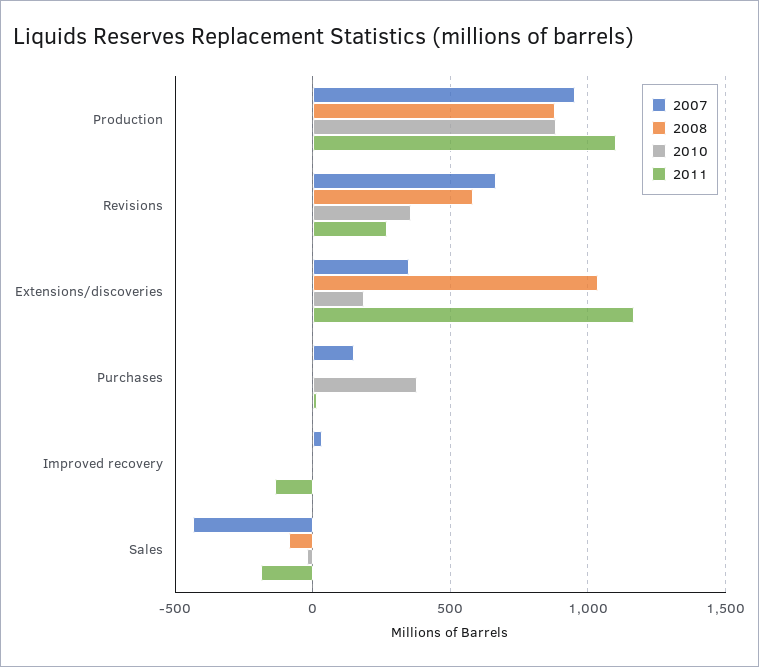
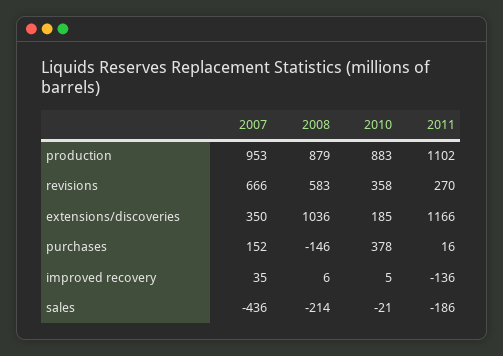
  {
    "2007": {
      "Production": 953,
      "Revisions": 666,
      "Extensions/discoveries": 350,
      "Purchases": 152,
      "Improved recovery": 35,
      "Sales": -436
    },
    "2008": {
      "Production": 879,
      "Revisions": 583,
      "Extensions/discoveries": 1036,
-     "Purchases": 0,
+     "Purchases": -146,
      "Improved recovery": 6,
-     "Sales": -100
+     "Sales": -214
    },
    "2010": {
      "Production": 883,
      "Revisions": 358,
      "Extensions/discoveries": 185,
      "Purchases": 378,
      "Improved recovery": 5,
      "Sales": -21
    },
    "2011": {
      "Production": 1102,
      "Revisions": 270,
      "Extensions/discoveries": 1166,
      "Purchases": 16,
      "Improved recovery": -136,
      "Sales": -186
    }
  }

